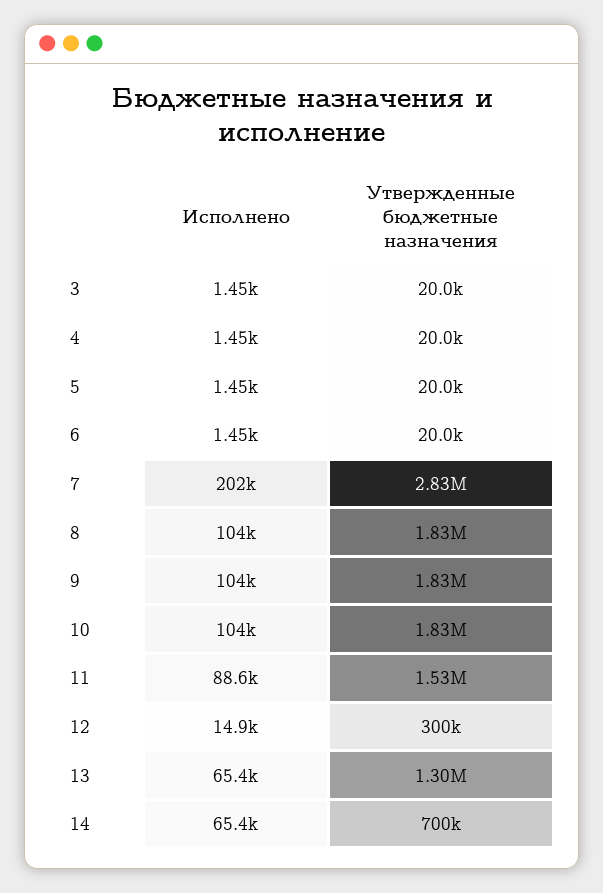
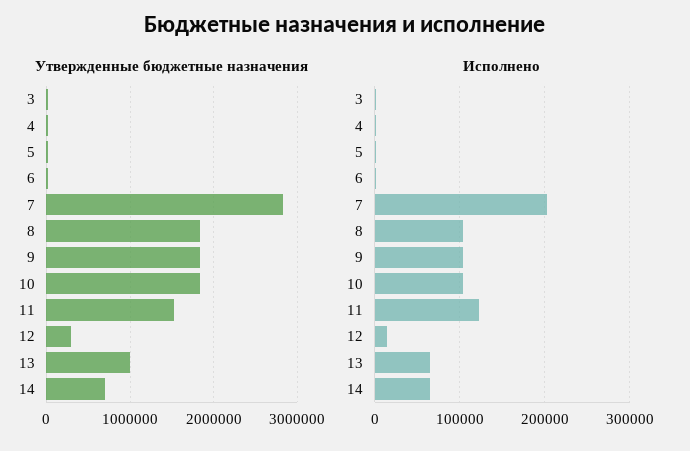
  {
    "Исполнено": {
      "3": 1450,
      "4": 1450,
      "5": 1450,
      "6": 1450,
      "7": 202000,
      "8": 104000,
      "9": 104000,
      "10": 104000,
-     "11": 88600,
+     "11": 120000,
      "12": 14900,
      "13": 65400,
      "14": 65400
    },
    "Утвержденные бюджетные назначения": {
      "3": 20000,
      "4": 20000,
      "5": 20000,
      "6": 20000,
      "7": 2830000,
      "8": 1830000,
      "9": 1830000,
      "10": 1830000,
      "11": 1530000,
      "12": 300000,
-     "13": 1300000,
+     "13": 1000000,
      "14": 700000
    }
  }

